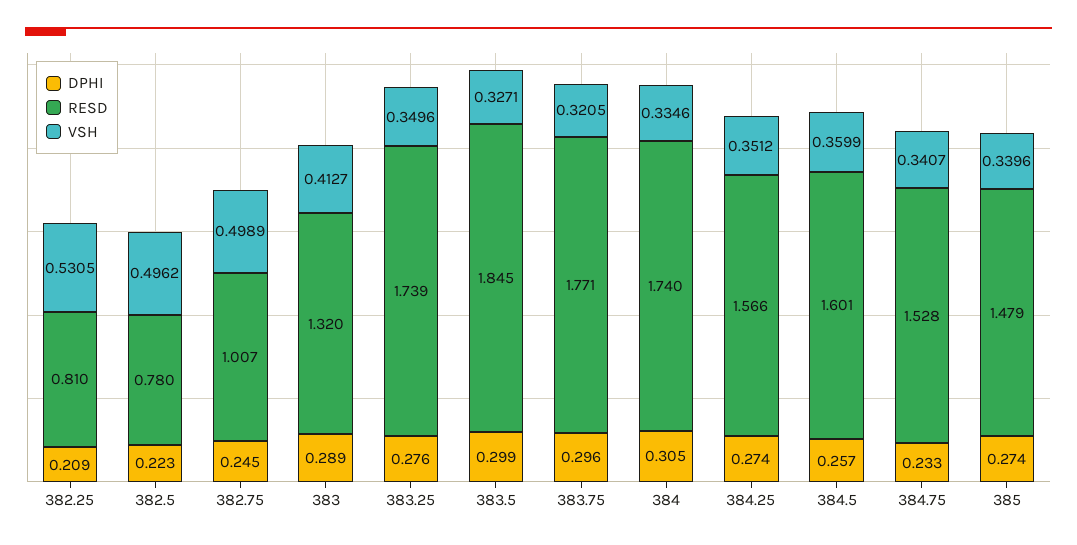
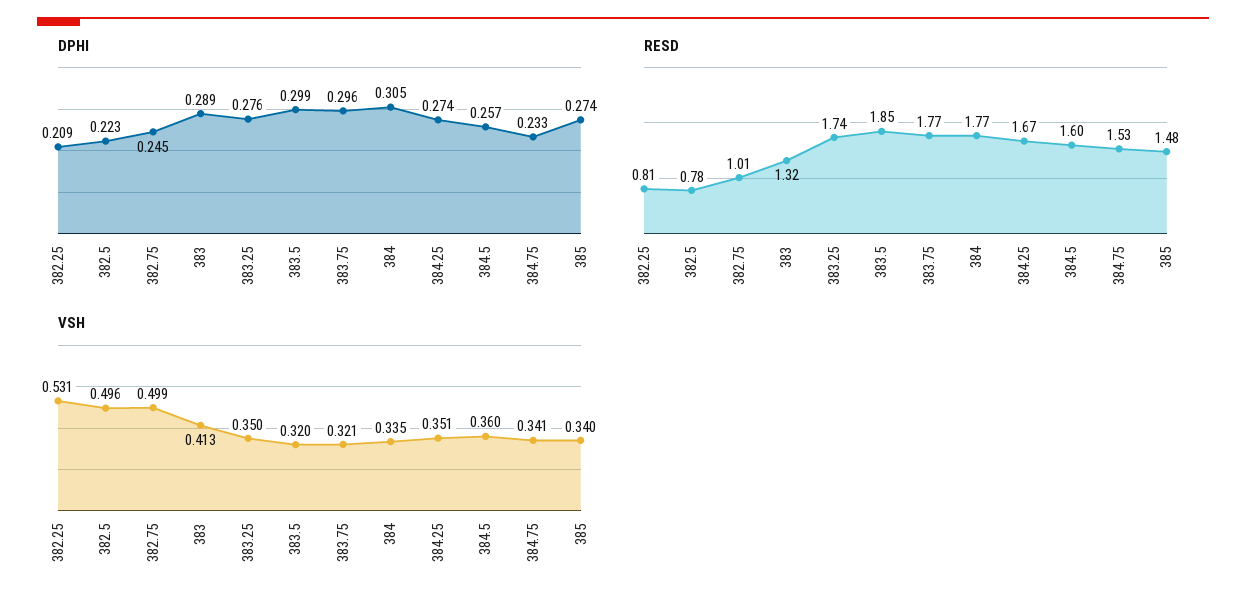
  {
    "DPHI": {
      "382.25": 0.209,
      "382.5": 0.223,
      "382.75": 0.245,
      "383": 0.289,
      "383.25": 0.276,
      "383.5": 0.299,
      "383.75": 0.296,
      "384": 0.305,
      "384.25": 0.274,
      "384.5": 0.257,
      "384.75": 0.233,
      "385": 0.274
    },
    "RESD": {
      "382.25": 0.81,
      "382.5": 0.78,
      "382.75": 1.007,
      "383": 1.32,
      "383.25": 1.739,
      "383.5": 1.845,
      "383.75": 1.771,
-     "384": 1.74,
+     "384": 1.77,
-     "384.25": 1.566,
+     "384.25": 1.67,
      "384.5": 1.601,
      "384.75": 1.528,
      "385": 1.479
    },
    "VSH": {
      "382.25": 0.5305,
      "382.5": 0.4962,
      "382.75": 0.4989,
      "383": 0.4127,
      "383.25": 0.3496,
-     "383.5": 0.3271,
+     "383.5": 0.32,
      "383.75": 0.3205,
      "384": 0.3346,
      "384.25": 0.3512,
      "384.5": 0.3599,
      "384.75": 0.3407,
      "385": 0.3396
    }
  }

